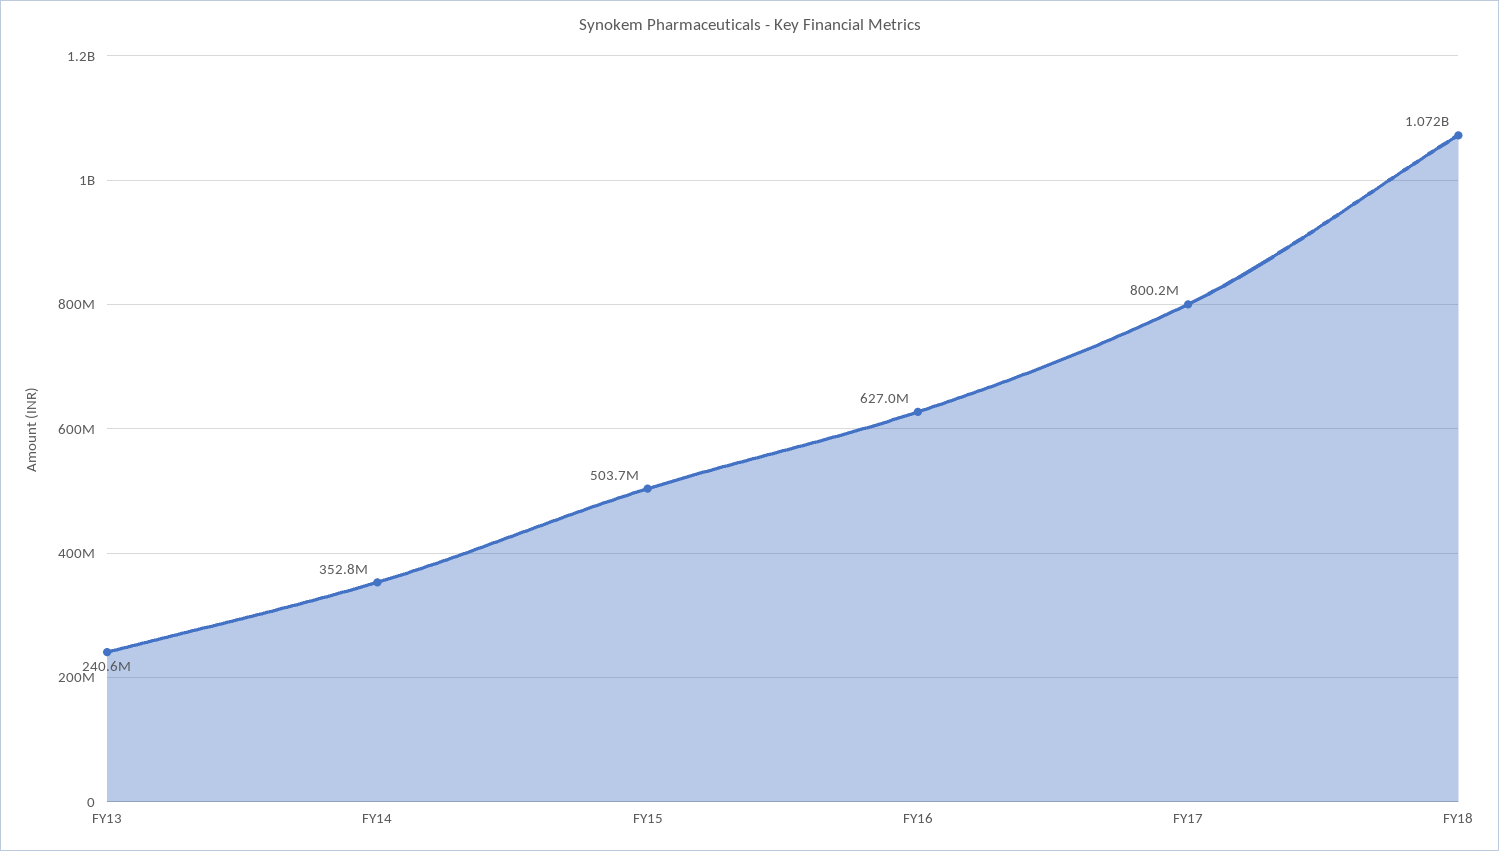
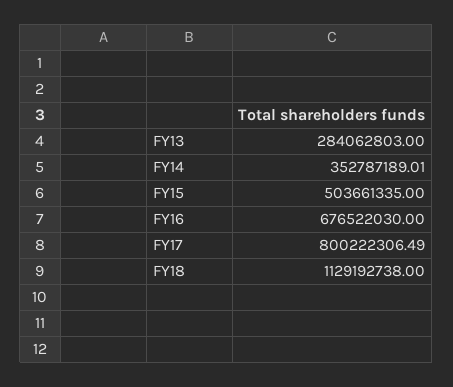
  {
-   "FY13": 240600000,
+   "FY13": 284062803,
    "FY14": 352787189.01,
    "FY15": 503661335,
-   "FY16": 627000000,
+   "FY16": 676522030,
    "FY17": 800222306.49,
-   "FY18": 1072000000
+   "FY18": 1129192738
  }

